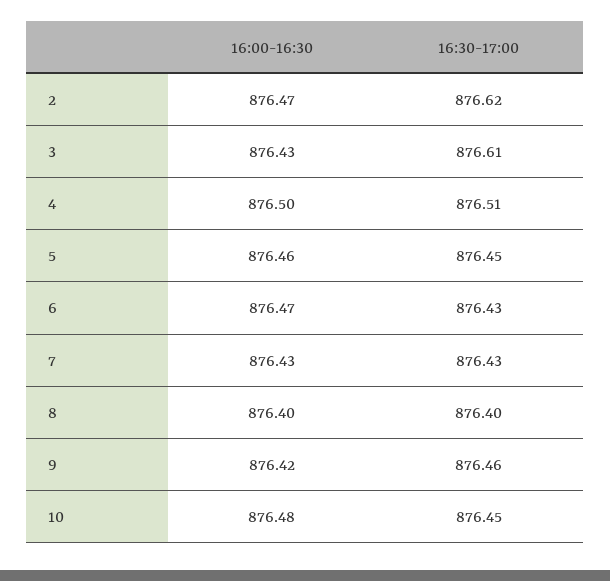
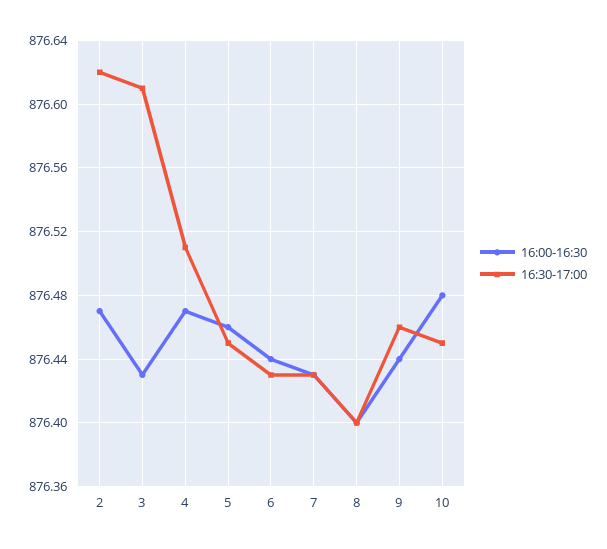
  {
    "16:00-16:30": {
      "2": 876.47,
      "3": 876.43,
-     "4": 876.5,
+     "4": 876.47,
      "5": 876.46,
-     "6": 876.47,
+     "6": 876.44,
      "7": 876.43,
      "8": 876.4,
-     "9": 876.42,
+     "9": 876.44,
      "10": 876.48
    },
    "16:30-17:00": {
      "2": 876.62,
      "3": 876.61,
      "4": 876.51,
      "5": 876.45,
      "6": 876.43,
      "7": 876.43,
      "8": 876.4,
      "9": 876.46,
      "10": 876.45
    }
  }

